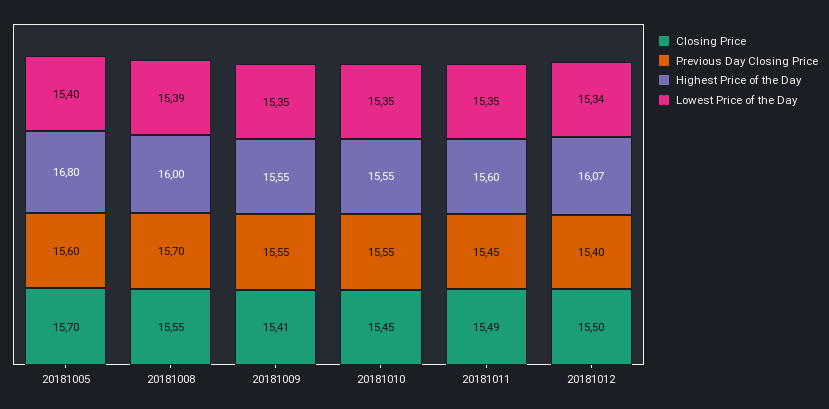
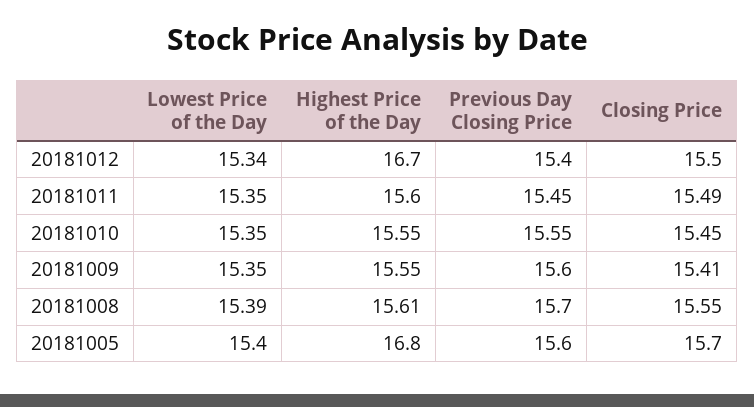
  {
    "Closing Price": {
      "20181005": 15.7,
      "20181008": 15.55,
      "20181009": 15.41,
      "20181010": 15.45,
      "20181011": 15.49,
      "20181012": 15.5
    },
    "Previous Day Closing Price": {
      "20181005": 15.6,
      "20181008": 15.7,
-     "20181009": 15.55,
+     "20181009": 15.6,
      "20181010": 15.55,
      "20181011": 15.45,
      "20181012": 15.4
    },
    "Highest Price of the Day": {
      "20181005": 16.8,
-     "20181008": 16,
+     "20181008": 15.61,
      "20181009": 15.55,
      "20181010": 15.55,
      "20181011": 15.6,
-     "20181012": 16.07
+     "20181012": 16.7
    },
    "Lowest Price of the Day": {
      "20181005": 15.4,
      "20181008": 15.39,
      "20181009": 15.35,
      "20181010": 15.35,
      "20181011": 15.35,
      "20181012": 15.34
    }
  }

